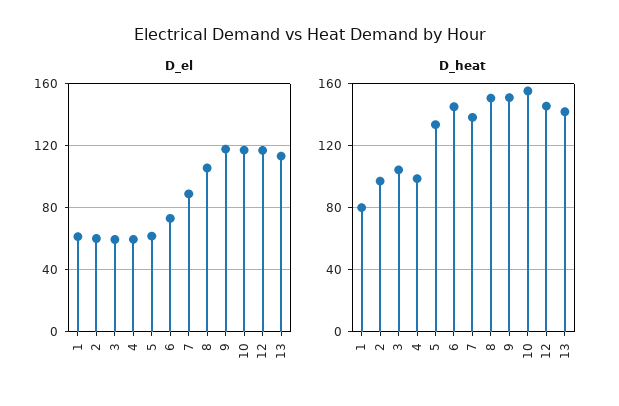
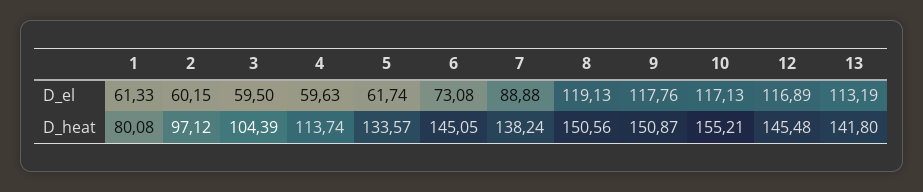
  {
    "D_el": {
      "1": 61.33,
      "2": 60.15,
      "3": 59.5,
      "4": 59.63,
      "5": 61.74,
      "6": 73.08,
      "7": 88.88,
-     "8": 105,
+     "8": 119.13,
      "9": 117.76,
      "10": 117.13,
      "12": 116.89,
      "13": 113.19
    },
    "D_heat": {
      "1": 80.08,
      "2": 97.12,
      "3": 104.39,
-     "4": 100,
+     "4": 113.74,
      "5": 133.57,
      "6": 145.05,
      "7": 138.24,
      "8": 150.56,
      "9": 150.87,
      "10": 155.21,
      "12": 145.48,
      "13": 141.8
    }
  }

